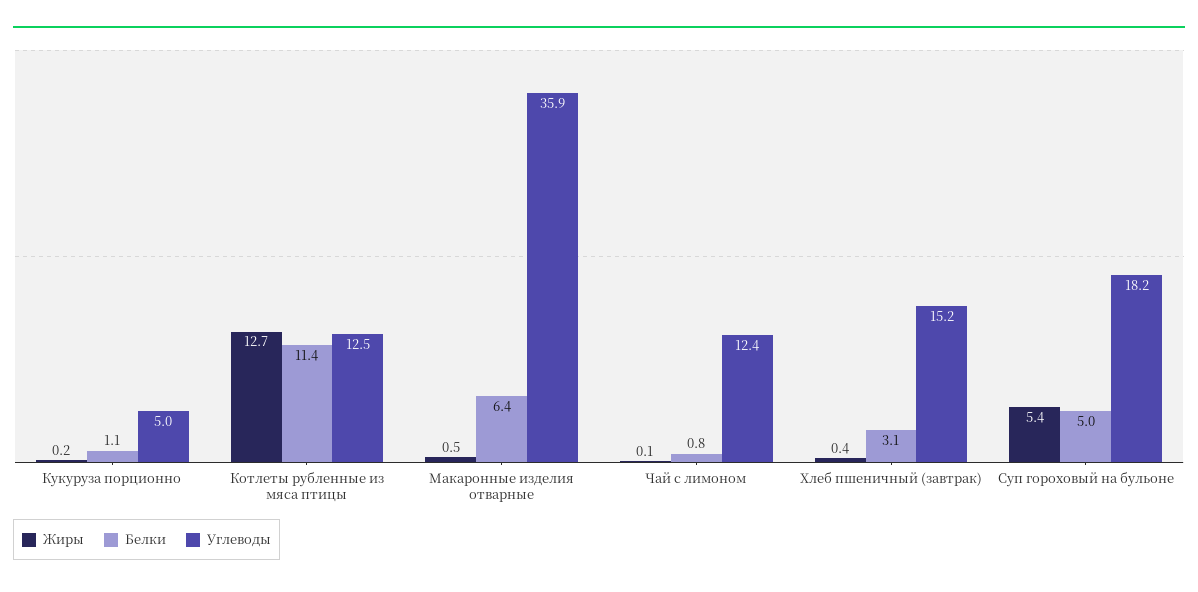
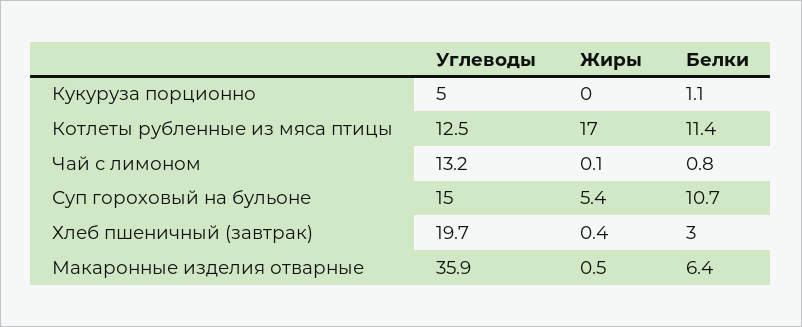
  {
    "Жиры": {
-     "Кукуруза порционно": 0.2,
+     "Кукуруза порционно": 0,
-     "Котлеты рубленные из мяса птицы": 12.7,
+     "Котлеты рубленные из мяса птицы": 17,
      "Макаронные изделия отварные": 0.5,
      "Чай с лимоном": 0.1,
      "Хлеб пшеничный (завтрак)": 0.4,
      "Суп гороховый на бульоне": 5.4
    },
    "Белки": {
      "Кукуруза порционно": 1.1,
      "Котлеты рубленные из мяса птицы": 11.4,
      "Макаронные изделия отварные": 6.4,
      "Чай с лимоном": 0.8,
-     "Хлеб пшеничный (завтрак)": 3.1,
+     "Хлеб пшеничный (завтрак)": 3,
-     "Суп гороховый на бульоне": 5
+     "Суп гороховый на бульоне": 10.7
    },
    "Углеводы": {
      "Кукуруза порционно": 5,
      "Котлеты рубленные из мяса птицы": 12.5,
      "Макаронные изделия отварные": 35.9,
-     "Чай с лимоном": 12.4,
+     "Чай с лимоном": 13.2,
-     "Хлеб пшеничный (завтрак)": 15.2,
+     "Хлеб пшеничный (завтрак)": 19.7,
-     "Суп гороховый на бульоне": 18.2
+     "Суп гороховый на бульоне": 15
    }
  }

